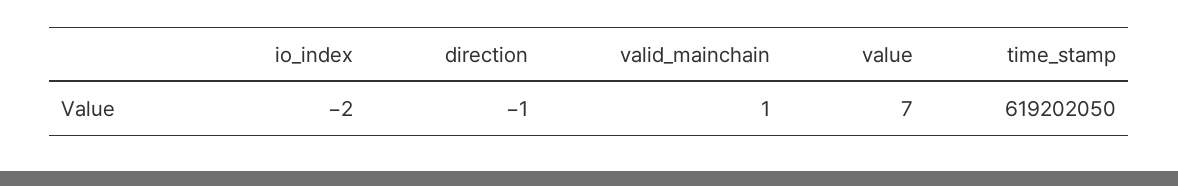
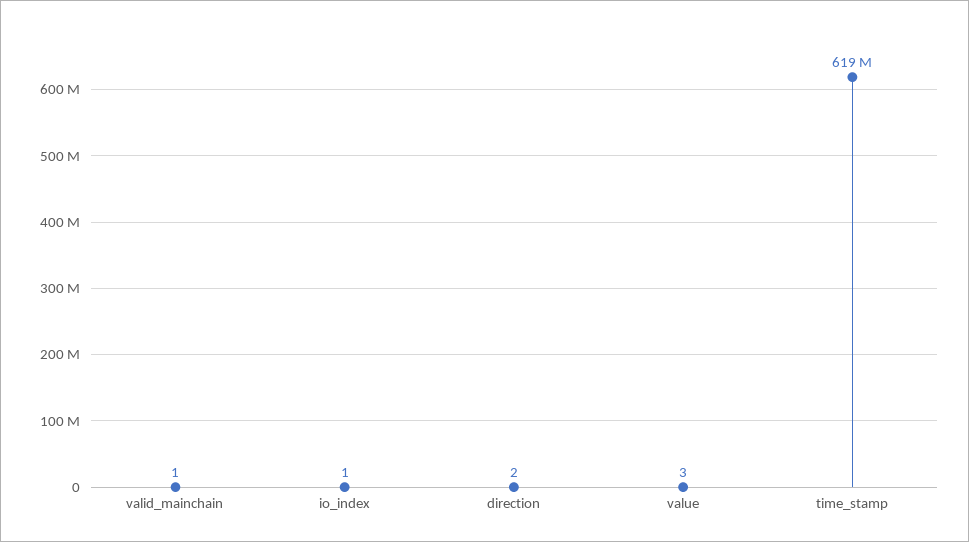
  {
-   "io_index": -2,
+   "io_index": 1,
-   "direction": -1,
+   "direction": 2,
    "valid_mainchain": 1,
-   "value": 7,
+   "value": 3,
    "time_stamp": 619202050
  }

